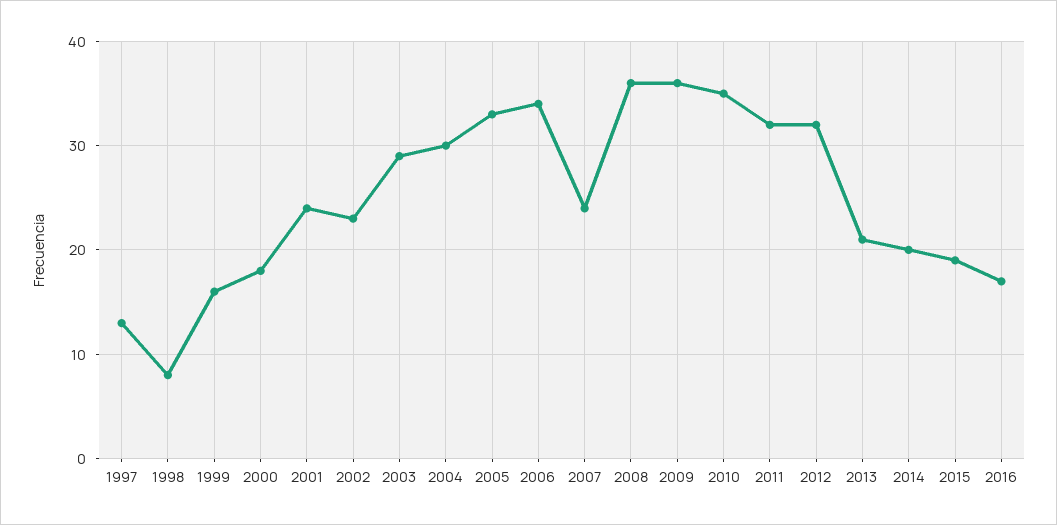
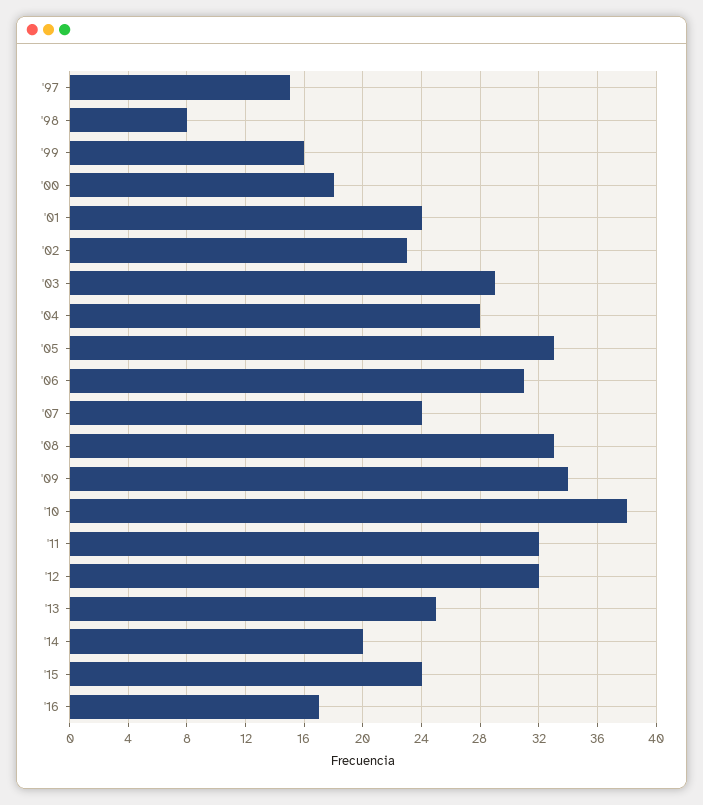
  {
-   "1997": 13,
+   "1997": 15,
    "1998": 8,
    "1999": 16,
    "2000": 18,
    "2001": 24,
    "2002": 23,
    "2003": 29,
-   "2004": 30,
+   "2004": 28,
    "2005": 33,
-   "2006": 34,
+   "2006": 31,
    "2007": 24,
-   "2008": 36,
+   "2008": 33,
-   "2009": 36,
+   "2009": 34,
-   "2010": 35,
+   "2010": 38,
    "2011": 32,
    "2012": 32,
-   "2013": 21,
+   "2013": 25,
    "2014": 20,
-   "2015": 19,
+   "2015": 24,
    "2016": 17
  }

